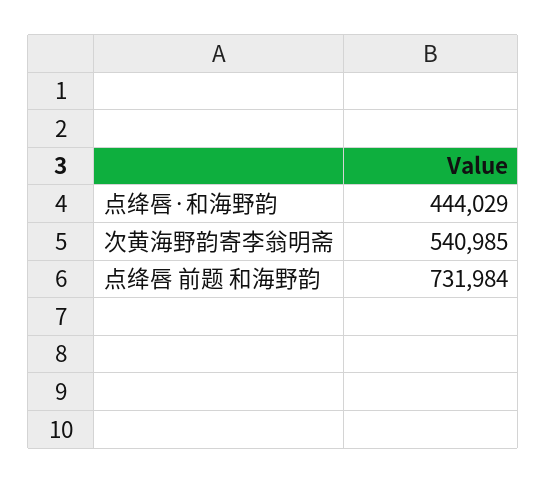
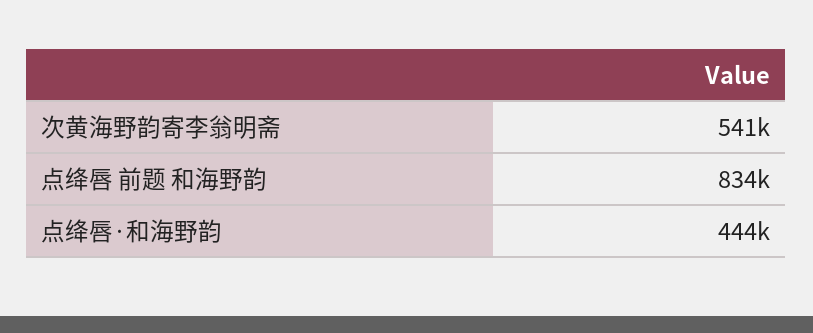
  {
    "点绛唇·和海野韵": 444029,
    "次黄海野韵寄李翁明斋": 540985,
-   "点绛唇 前题 和海野韵": 731984
+   "点绛唇 前题 和海野韵": 834000
  }

